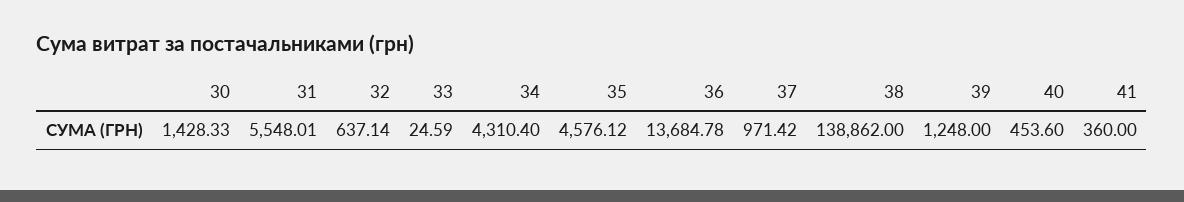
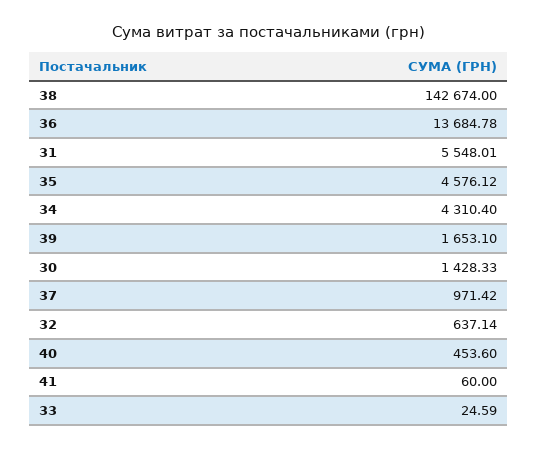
  {
    "30": 1428.33,
    "31": 5548.01,
    "32": 637.14,
    "33": 24.59,
    "34": 4310.4,
    "35": 4576.12,
    "36": 13684.78,
    "37": 971.42,
-   "38": 138862,
+   "38": 142674,
-   "39": 1248,
+   "39": 1653.1,
    "40": 453.6,
-   "41": 360
+   "41": 60
  }

